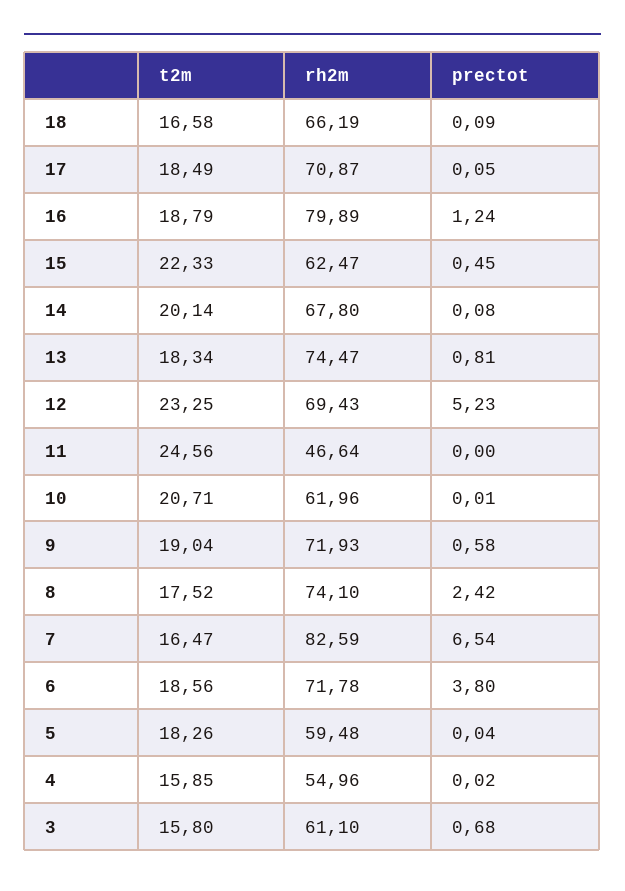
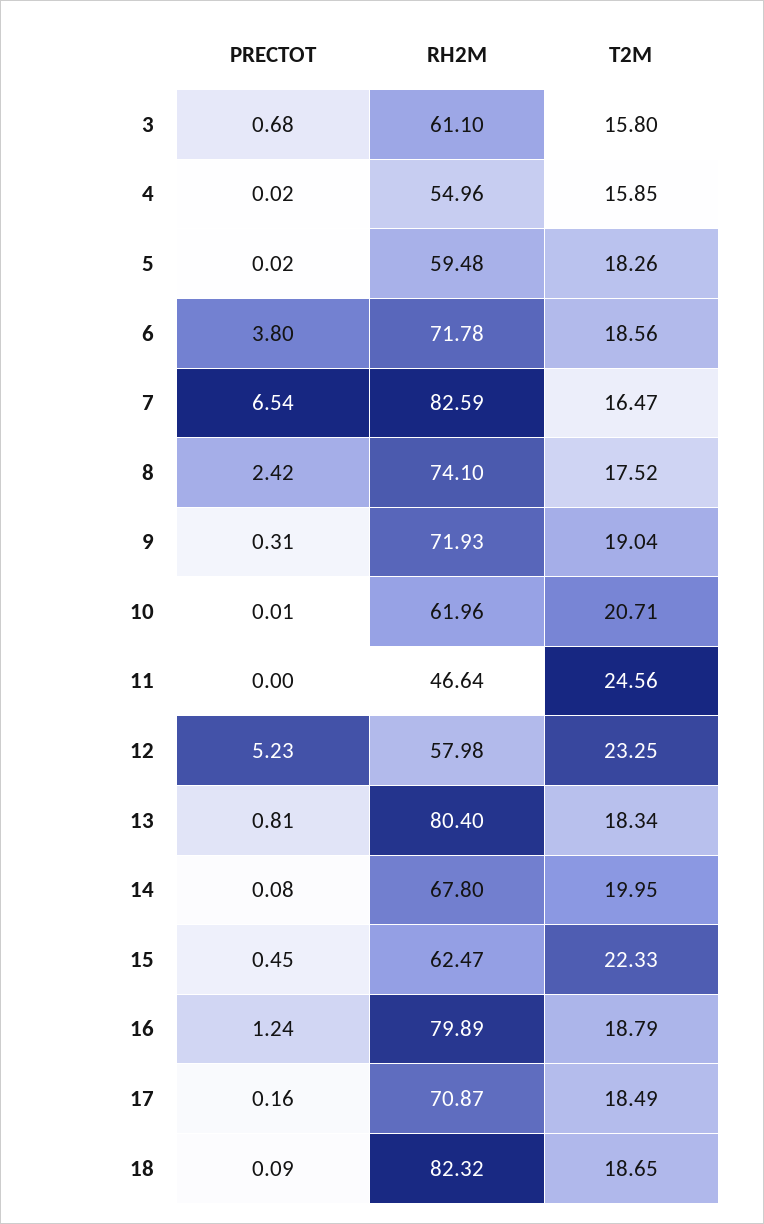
  {
    "t2m": {
-     "18": 16.58,
+     "18": 18.65,
      "17": 18.49,
      "16": 18.79,
      "15": 22.33,
-     "14": 20.14,
+     "14": 19.95,
      "13": 18.34,
      "12": 23.25,
      "11": 24.56,
      "10": 20.71,
      "9": 19.04,
      "8": 17.52,
      "7": 16.47,
      "6": 18.56,
      "5": 18.26,
      "4": 15.85,
      "3": 15.8
    },
    "rh2m": {
-     "18": 66.19,
+     "18": 82.32,
      "17": 70.87,
      "16": 79.89,
      "15": 62.47,
      "14": 67.8,
-     "13": 74.47,
+     "13": 80.4,
-     "12": 69.43,
+     "12": 57.98,
      "11": 46.64,
      "10": 61.96,
      "9": 71.93,
      "8": 74.1,
      "7": 82.59,
      "6": 71.78,
      "5": 59.48,
      "4": 54.96,
      "3": 61.1
    },
    "prectot": {
      "18": 0.09,
-     "17": 0.05,
+     "17": 0.16,
      "16": 1.24,
      "15": 0.45,
      "14": 0.08,
      "13": 0.81,
      "12": 5.23,
      "11": 0,
      "10": 0.01,
-     "9": 0.58,
+     "9": 0.31,
      "8": 2.42,
      "7": 6.54,
      "6": 3.8,
-     "5": 0.04,
+     "5": 0.02,
      "4": 0.02,
      "3": 0.68
    }
  }

